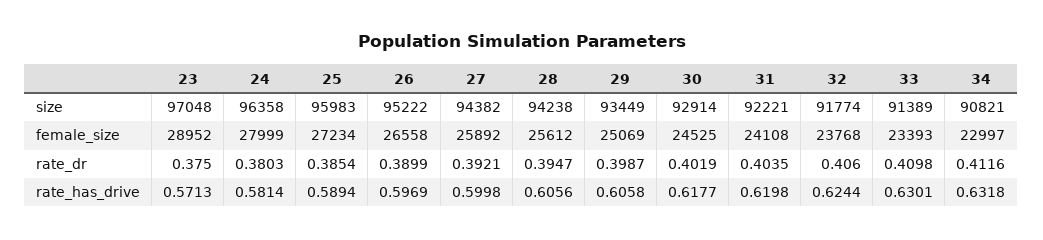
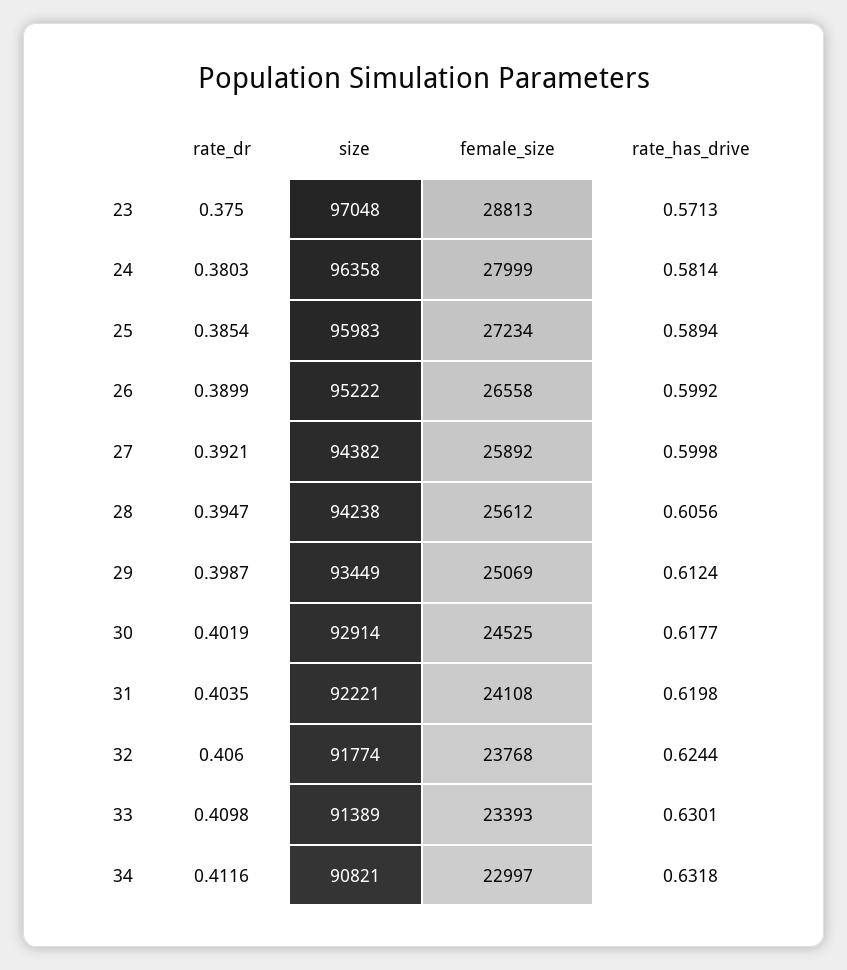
  {
    "23": {
      "size": 97048,
-     "female_size": 28952,
+     "female_size": 28813,
      "rate_dr": 0.375,
      "rate_has_drive": 0.5713
    },
    "24": {
      "size": 96358,
      "female_size": 27999,
      "rate_dr": 0.3803,
      "rate_has_drive": 0.5814
    },
    "25": {
      "size": 95983,
      "female_size": 27234,
      "rate_dr": 0.3854,
      "rate_has_drive": 0.5894
    },
    "26": {
      "size": 95222,
      "female_size": 26558,
      "rate_dr": 0.3899,
-     "rate_has_drive": 0.5969
+     "rate_has_drive": 0.5992
    },
    "27": {
      "size": 94382,
      "female_size": 25892,
      "rate_dr": 0.3921,
      "rate_has_drive": 0.5998
    },
    "28": {
      "size": 94238,
      "female_size": 25612,
      "rate_dr": 0.3947,
      "rate_has_drive": 0.6056
    },
    "29": {
      "size": 93449,
      "female_size": 25069,
      "rate_dr": 0.3987,
-     "rate_has_drive": 0.6058
+     "rate_has_drive": 0.6124
    },
    "30": {
      "size": 92914,
      "female_size": 24525,
      "rate_dr": 0.4019,
      "rate_has_drive": 0.6177
    },
    "31": {
      "size": 92221,
      "female_size": 24108,
      "rate_dr": 0.4035,
      "rate_has_drive": 0.6198
    },
    "32": {
      "size": 91774,
      "female_size": 23768,
      "rate_dr": 0.406,
      "rate_has_drive": 0.6244
    },
    "33": {
      "size": 91389,
      "female_size": 23393,
      "rate_dr": 0.4098,
      "rate_has_drive": 0.6301
    },
    "34": {
      "size": 90821,
      "female_size": 22997,
      "rate_dr": 0.4116,
      "rate_has_drive": 0.6318
    }
  }

